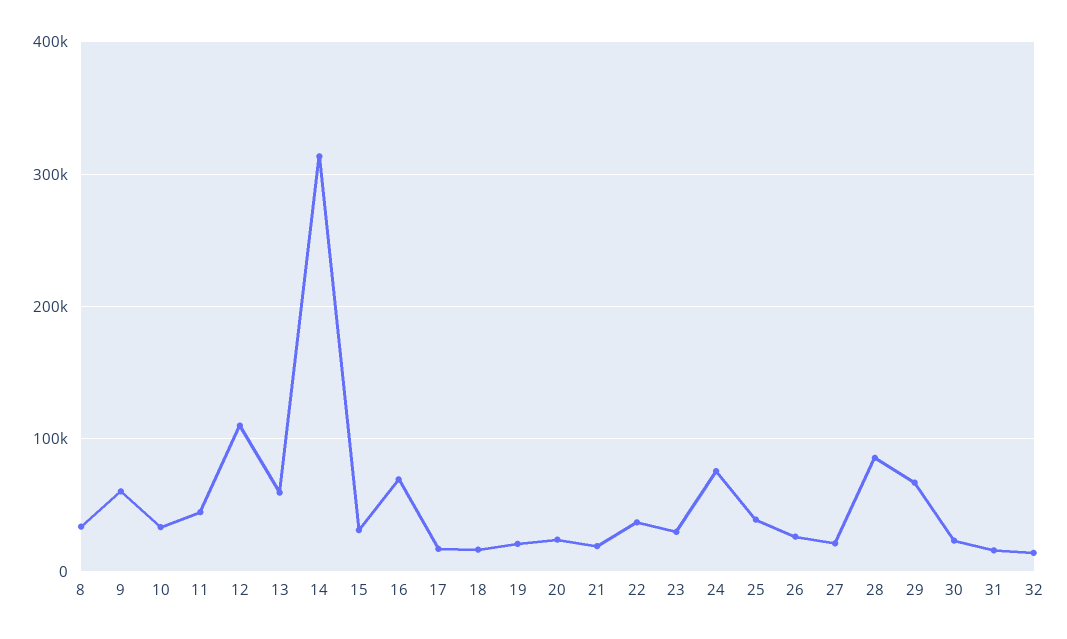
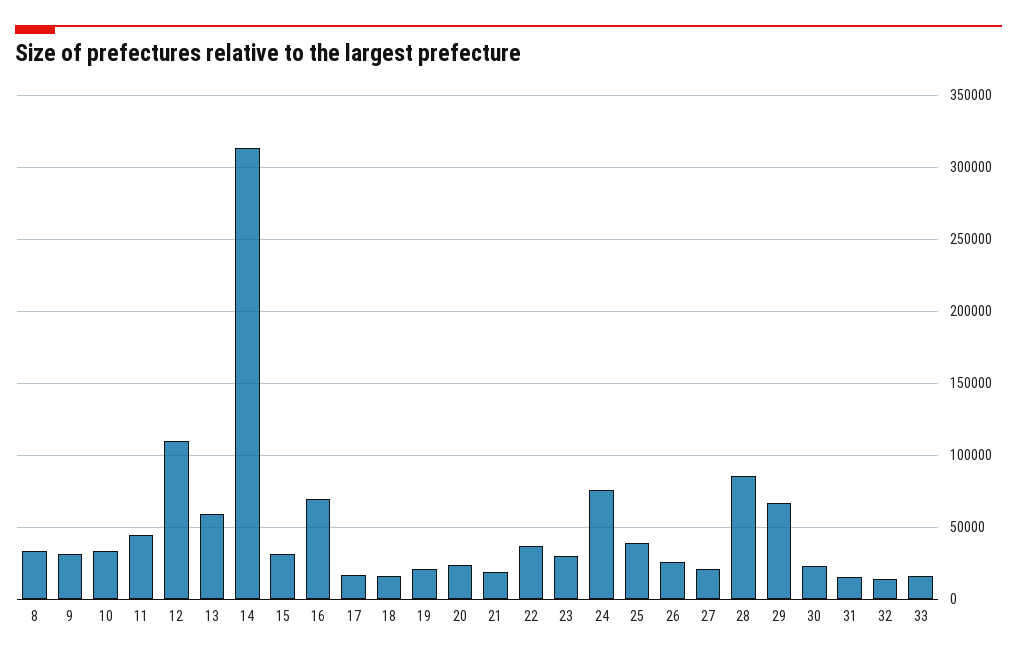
  {
    "8": 35000,
-   "9": 60000,
+   "9": 30000,
    "10": 35000,
    "11": 45000,
    "12": 110000,
    "13": 60000,
    "14": 315000,
    "15": 30000,
    "16": 70000,
    "17": 15000,
    "18": 15000,
    "19": 20000,
    "20": 25000,
    "21": 20000,
    "22": 35000,
    "23": 30000,
    "24": 75000,
    "25": 40000,
    "26": 25000,
    "27": 20000,
    "28": 85000,
    "29": 65000,
    "30": 25000,
    "31": 15000,
-   "32": 15000
+   "32": 15000,
+   "33": 15000
  }

